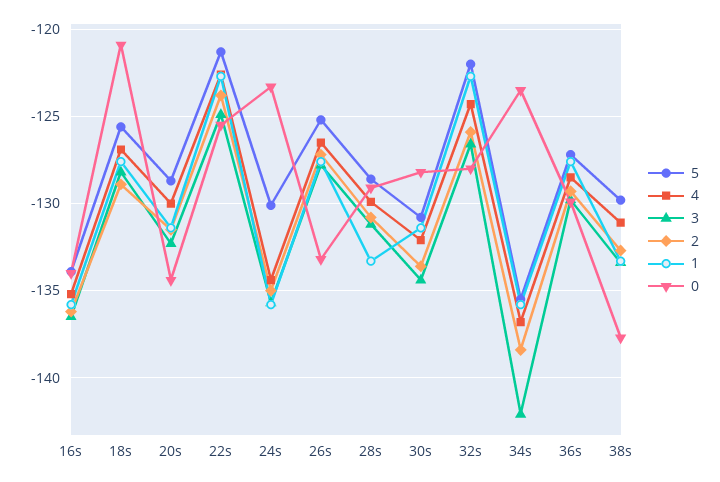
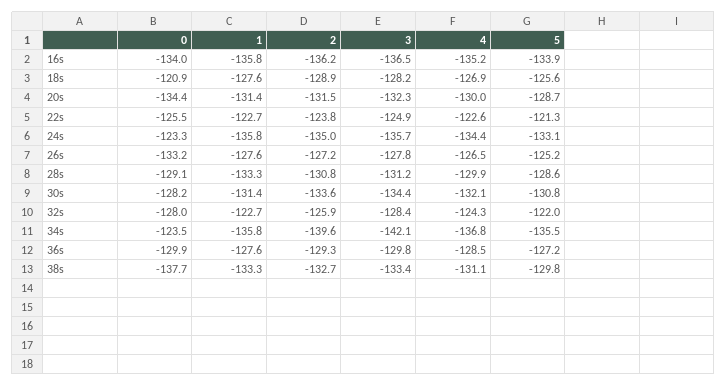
  {
    "5": {
      "16s": -133.9,
      "18s": -125.6,
      "20s": -128.7,
      "22s": -121.3,
-     "24s": -130,
+     "24s": -133.1,
      "26s": -125.2,
      "28s": -128.6,
      "30s": -130.8,
      "32s": -122,
      "34s": -135.5,
      "36s": -127.2,
      "38s": -129.8
    },
    "4": {
      "16s": -135.2,
      "18s": -126.9,
      "20s": -130,
      "22s": -122.6,
      "24s": -134.4,
      "26s": -126.5,
      "28s": -129.9,
      "30s": -132.1,
      "32s": -124.3,
      "34s": -136.8,
      "36s": -128.5,
      "38s": -131.1
    },
    "3": {
      "16s": -136.5,
      "18s": -128.2,
      "20s": -132.3,
      "22s": -124.9,
      "24s": -135.7,
      "26s": -127.8,
      "28s": -131.2,
      "30s": -134.4,
-     "32s": -126.5,
+     "32s": -128.4,
      "34s": -142.1,
      "36s": -129.8,
      "38s": -133.4
    },
    "2": {
      "16s": -136.2,
      "18s": -128.9,
      "20s": -131.5,
      "22s": -123.8,
      "24s": -135,
      "26s": -127.2,
      "28s": -130.8,
      "30s": -133.6,
      "32s": -125.9,
-     "34s": -138.5,
+     "34s": -139.6,
      "36s": -129.3,
      "38s": -132.7
    },
    "1": {
      "16s": -135.8,
      "18s": -127.6,
      "20s": -131.4,
      "22s": -122.7,
      "24s": -135.8,
      "26s": -127.6,
      "28s": -133.3,
      "30s": -131.4,
      "32s": -122.7,
      "34s": -135.8,
      "36s": -127.6,
      "38s": -133.3
    },
    "0": {
      "16s": -134,
      "18s": -120.9,
      "20s": -134.4,
      "22s": -125.5,
      "24s": -123.3,
      "26s": -133.2,
      "28s": -129.1,
      "30s": -128.2,
      "32s": -128,
      "34s": -123.5,
      "36s": -129.9,
      "38s": -137.7
    }
  }

